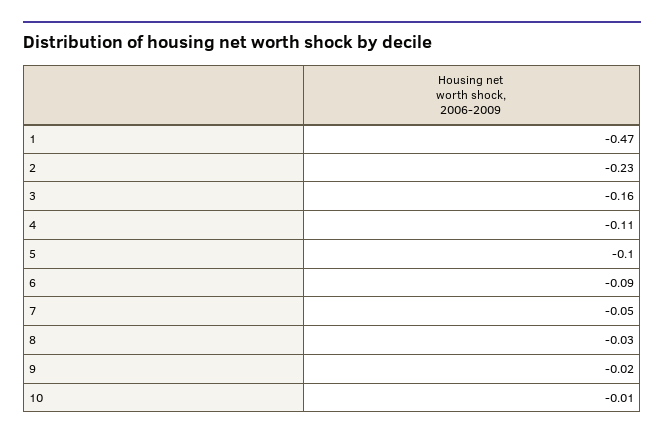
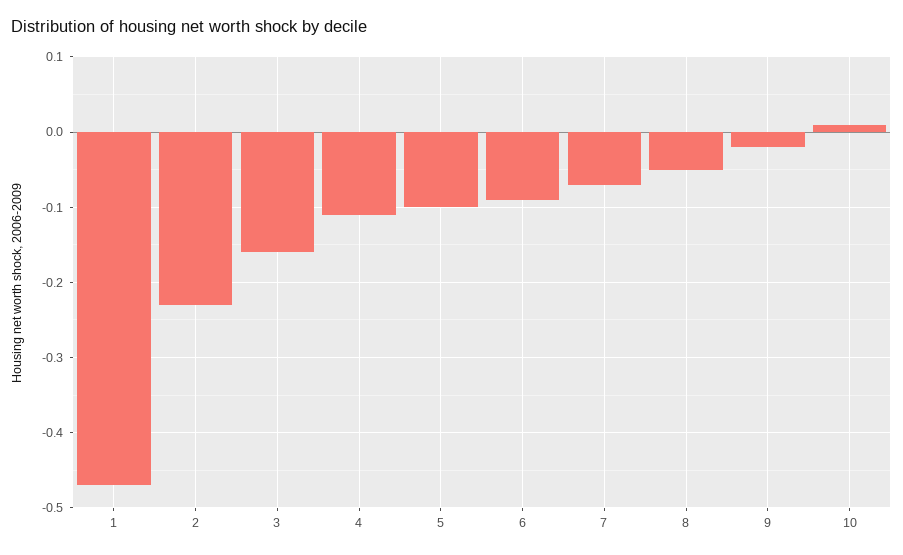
  {
    "1": -0.47,
    "2": -0.23,
    "3": -0.16,
    "4": -0.11,
    "5": -0.1,
    "6": -0.09,
-   "7": -0.05,
+   "7": -0.07,
-   "8": -0.03,
+   "8": -0.05,
    "9": -0.02,
-   "10": -0.01
+   "10": 0.01
  }

